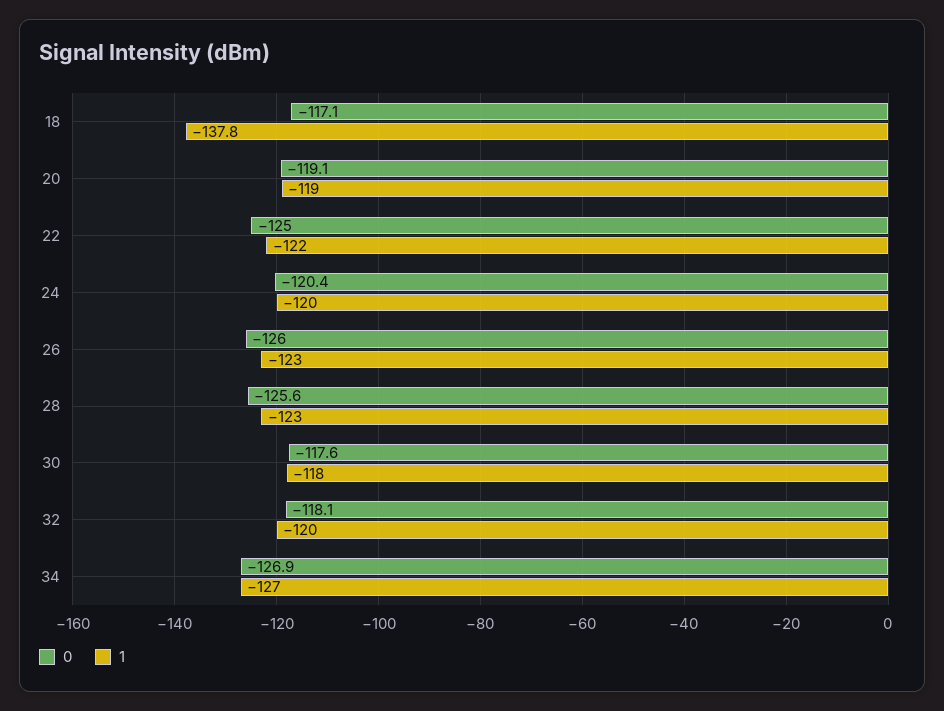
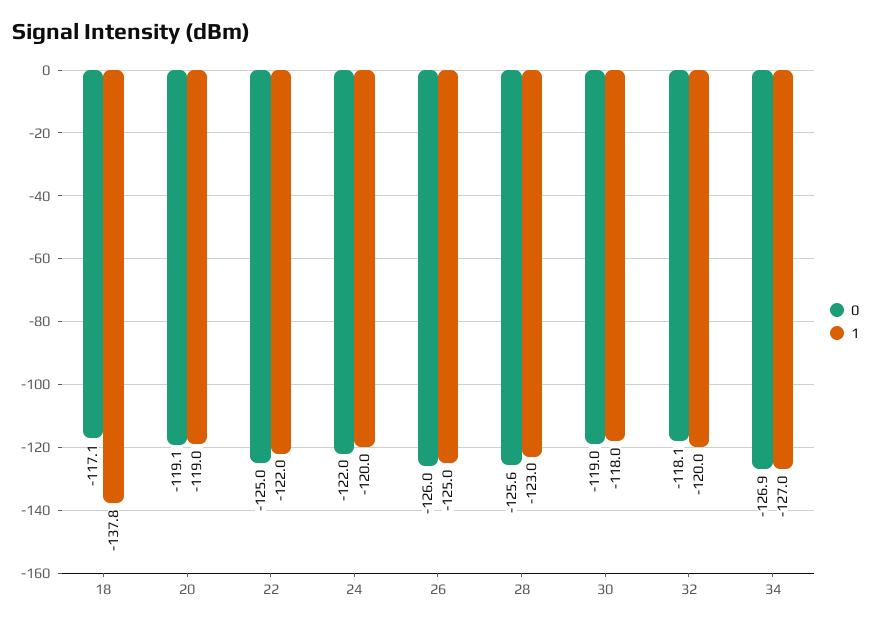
  {
    "0": {
      "18": -117.1,
      "20": -119.1,
      "22": -125,
-     "24": -120.4,
+     "24": -122,
      "26": -126,
      "28": -125.6,
-     "30": -117.6,
+     "30": -119,
      "32": -118.1,
      "34": -126.9
    },
    "1": {
      "18": -137.8,
      "20": -119,
      "22": -122,
      "24": -120,
-     "26": -123,
+     "26": -125,
      "28": -123,
      "30": -118,
      "32": -120,
      "34": -127
    }
  }

